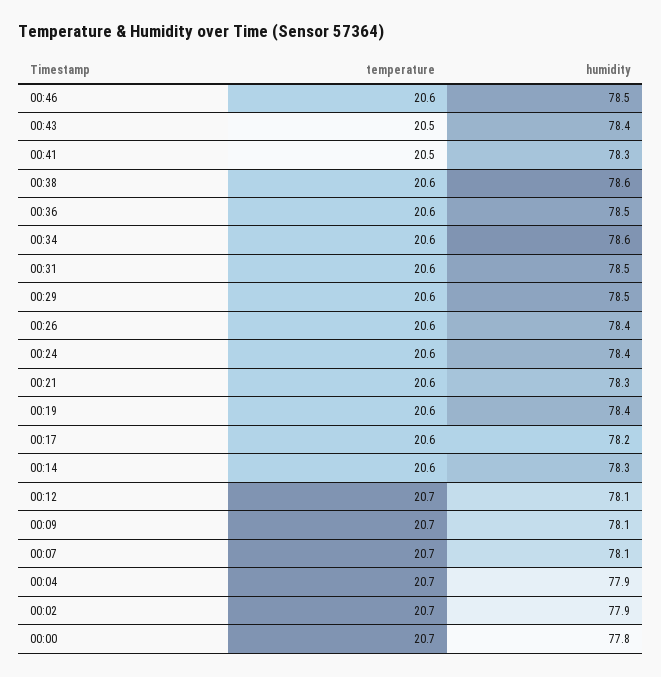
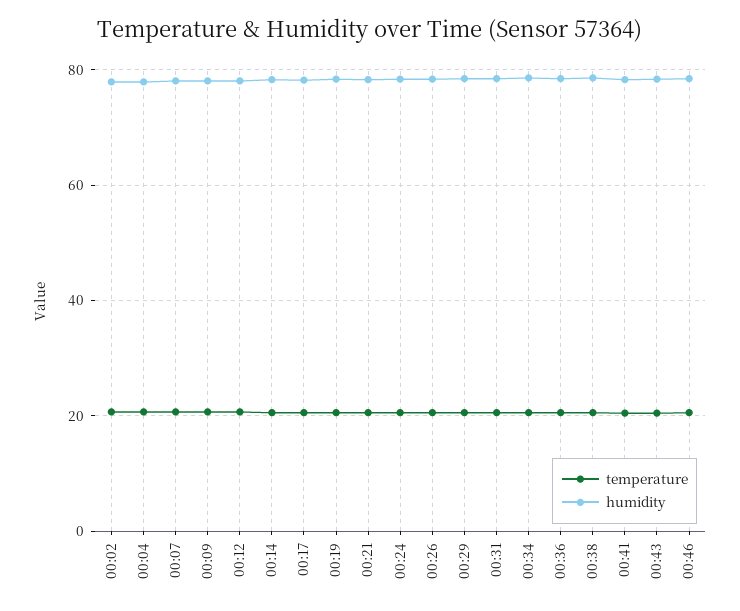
  {
    "temperature": {
      "00:46": 20.6,
      "00:43": 20.5,
      "00:41": 20.5,
      "00:38": 20.6,
      "00:36": 20.6,
      "00:34": 20.6,
      "00:31": 20.6,
      "00:29": 20.6,
      "00:26": 20.6,
      "00:24": 20.6,
      "00:21": 20.6,
      "00:19": 20.6,
      "00:17": 20.6,
      "00:14": 20.6,
      "00:12": 20.7,
      "00:09": 20.7,
      "00:07": 20.7,
      "00:04": 20.7,
-     "00:02": 20.7,
+     "00:02": 20.7
-     "00:00": 20.7
    },
    "humidity": {
      "00:46": 78.5,
      "00:43": 78.4,
      "00:41": 78.3,
      "00:38": 78.6,
      "00:36": 78.5,
      "00:34": 78.6,
      "00:31": 78.5,
      "00:29": 78.5,
      "00:26": 78.4,
      "00:24": 78.4,
      "00:21": 78.3,
      "00:19": 78.4,
      "00:17": 78.2,
      "00:14": 78.3,
      "00:12": 78.1,
      "00:09": 78.1,
      "00:07": 78.1,
      "00:04": 77.9,
-     "00:02": 77.9,
+     "00:02": 77.9
-     "00:00": 77.8
    }
  }

